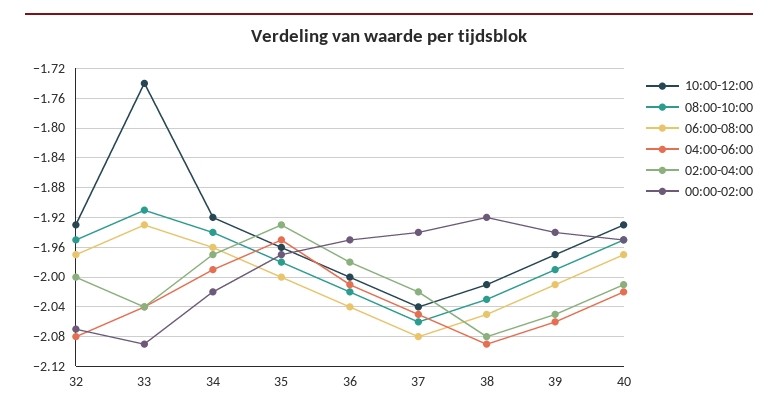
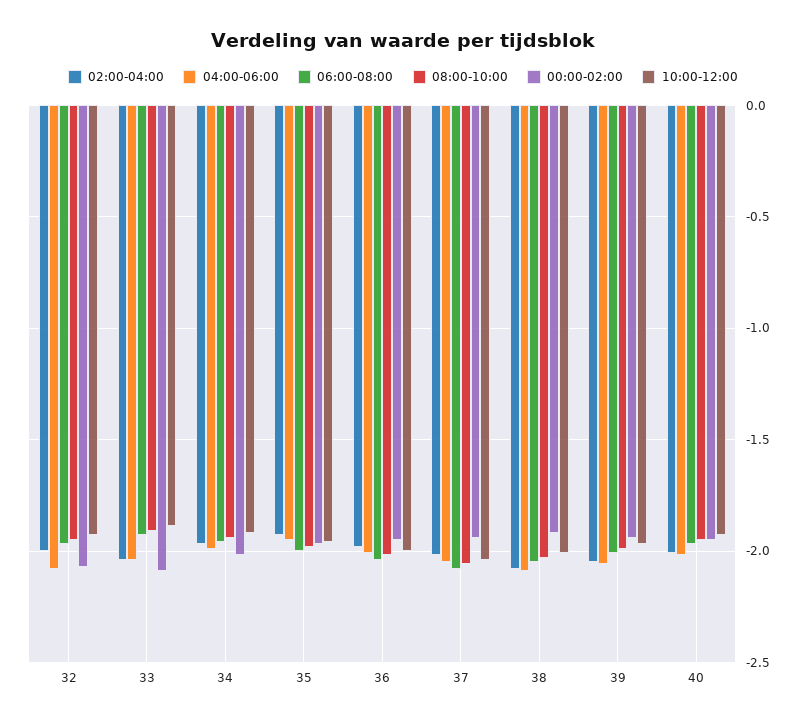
  {
    "10:00-12:00": {
      "32": -1.93,
-     "33": -1.74,
+     "33": -1.9,
      "34": -1.92,
      "35": -1.96,
      "36": -2,
      "37": -2.04,
      "38": -2.01,
      "39": -1.97,
      "40": -1.93
    },
    "08:00-10:00": {
      "32": -1.95,
      "33": -1.91,
      "34": -1.94,
      "35": -1.98,
      "36": -2.02,
      "37": -2.06,
      "38": -2.03,
      "39": -1.99,
      "40": -1.95
    },
    "06:00-08:00": {
      "32": -1.97,
      "33": -1.93,
      "34": -1.96,
      "35": -2,
      "36": -2.04,
      "37": -2.08,
      "38": -2.05,
      "39": -2.01,
      "40": -1.97
    },
    "04:00-06:00": {
      "32": -2.08,
      "33": -2.04,
      "34": -1.99,
      "35": -1.95,
      "36": -2.01,
      "37": -2.05,
      "38": -2.09,
      "39": -2.06,
      "40": -2.02
    },
    "02:00-04:00": {
      "32": -2,
      "33": -2.04,
      "34": -1.97,
      "35": -1.93,
      "36": -1.98,
      "37": -2.02,
      "38": -2.08,
      "39": -2.05,
      "40": -2.01
    },
    "00:00-02:00": {
      "32": -2.07,
      "33": -2.09,
      "34": -2.02,
      "35": -1.97,
      "36": -1.95,
      "37": -1.94,
      "38": -1.92,
      "39": -1.94,
      "40": -1.95
    }
  }

